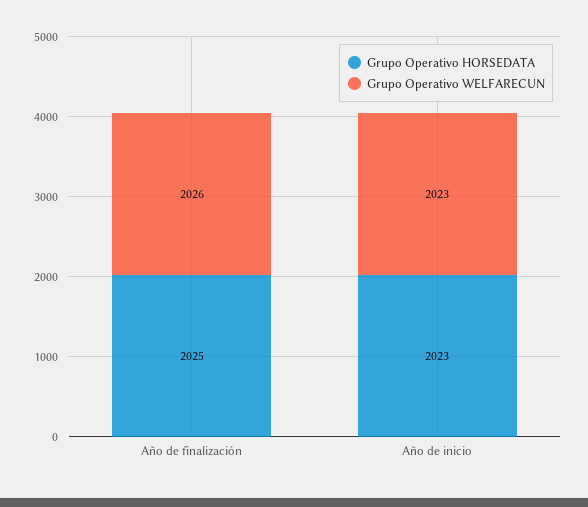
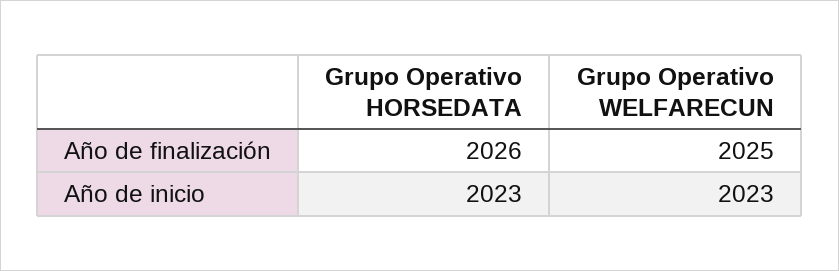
  {
    "Grupo Operativo HORSEDATA": {
-     "Año de finalización": 2025,
+     "Año de finalización": 2026,
      "Año de inicio": 2023
    },
    "Grupo Operativo WELFARECUN": {
-     "Año de finalización": 2026,
+     "Año de finalización": 2025,
      "Año de inicio": 2023
    }
  }

